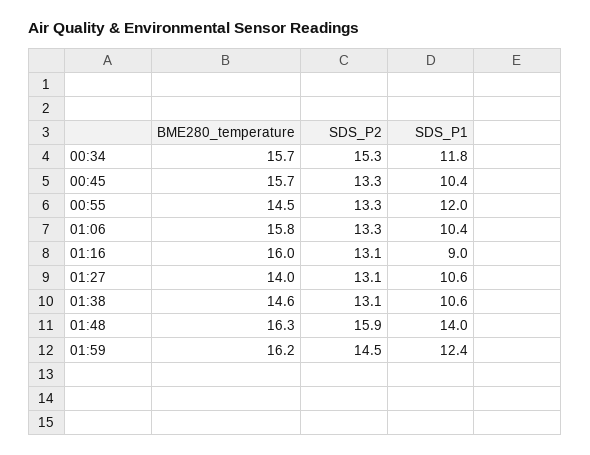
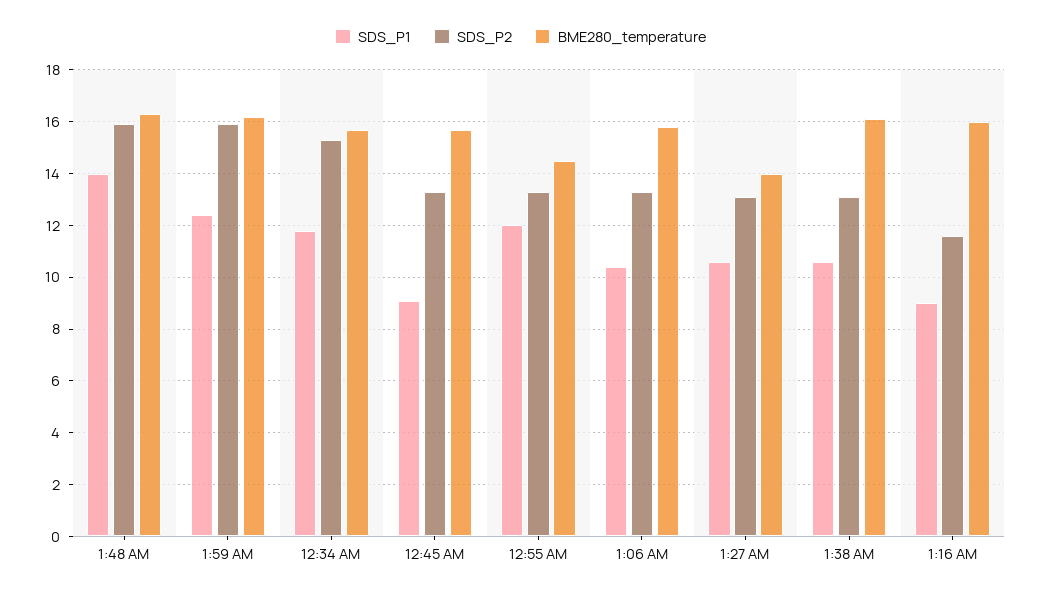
  {
    "BME280_temperature": {
      "00:34": 15.7,
      "00:45": 15.7,
      "00:55": 14.5,
      "01:06": 15.8,
      "01:16": 16,
      "01:27": 14,
-     "01:38": 14.6,
+     "01:38": 16,
      "01:48": 16.3,
      "01:59": 16.2
    },
    "SDS_P2": {
      "00:34": 15.3,
      "00:45": 13.3,
      "00:55": 13.3,
      "01:06": 13.3,
-     "01:16": 13.1,
+     "01:16": 11.5,
      "01:27": 13.1,
      "01:38": 13.1,
      "01:48": 15.9,
-     "01:59": 14.5
+     "01:59": 16
    },
    "SDS_P1": {
      "00:34": 11.8,
-     "00:45": 10.4,
+     "00:45": 9,
      "00:55": 12,
      "01:06": 10.4,
      "01:16": 9,
      "01:27": 10.6,
      "01:38": 10.6,
      "01:48": 14,
      "01:59": 12.4
    }
  }

